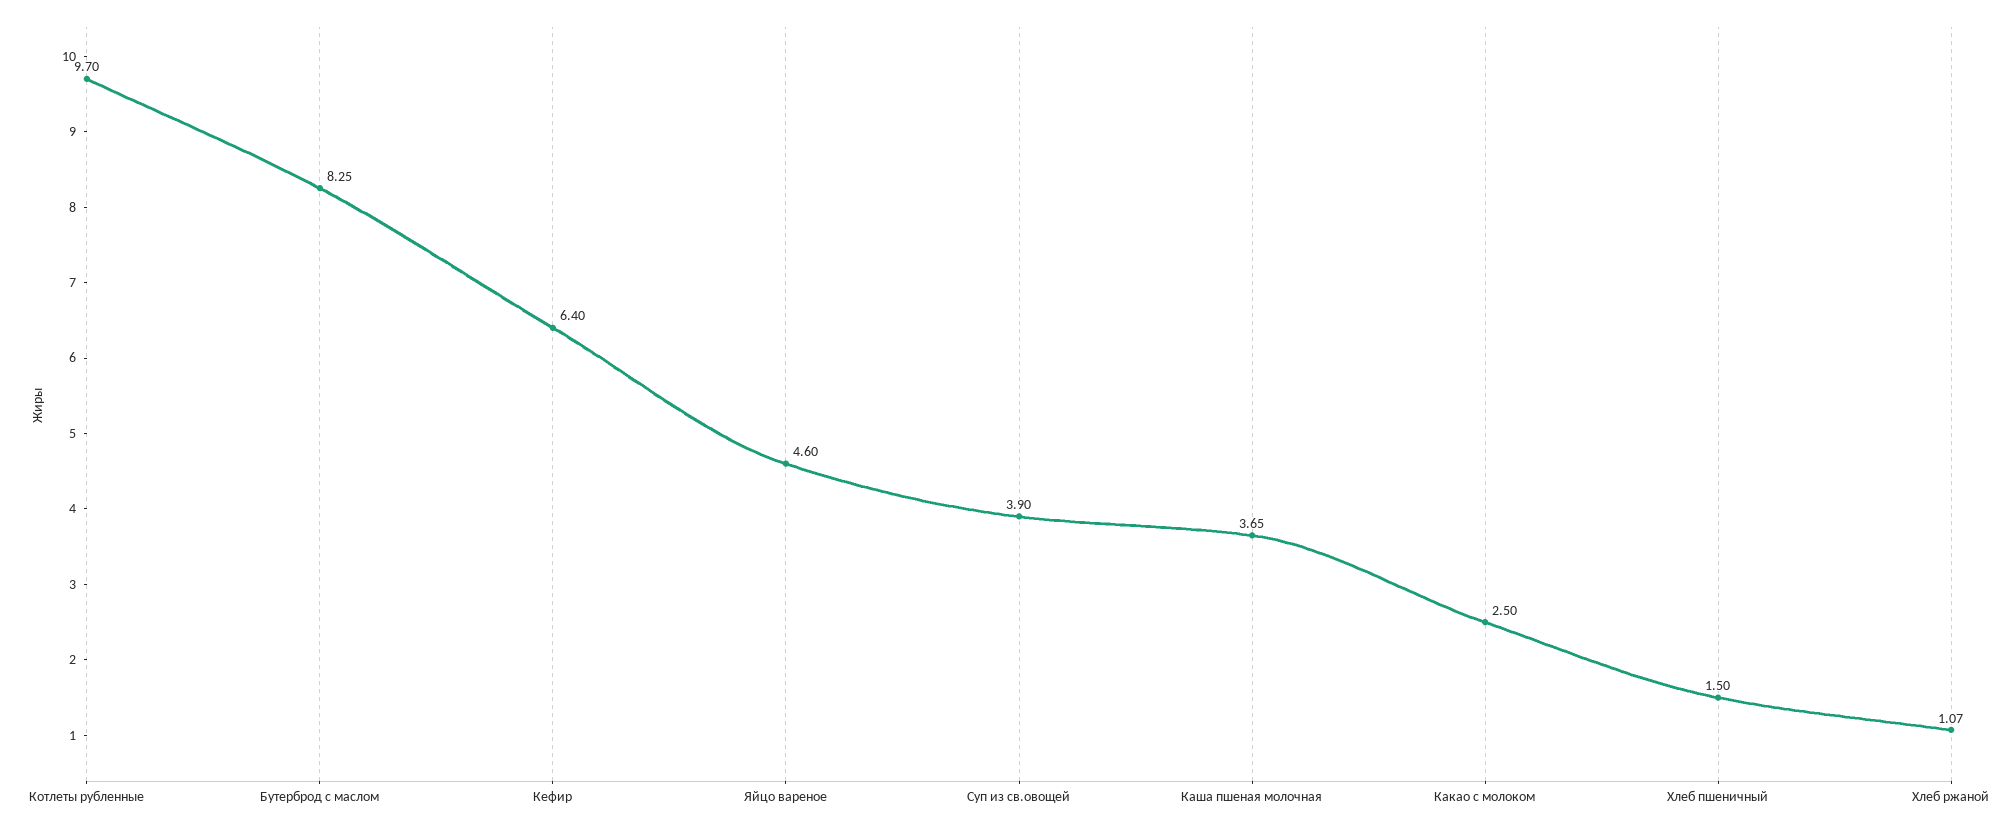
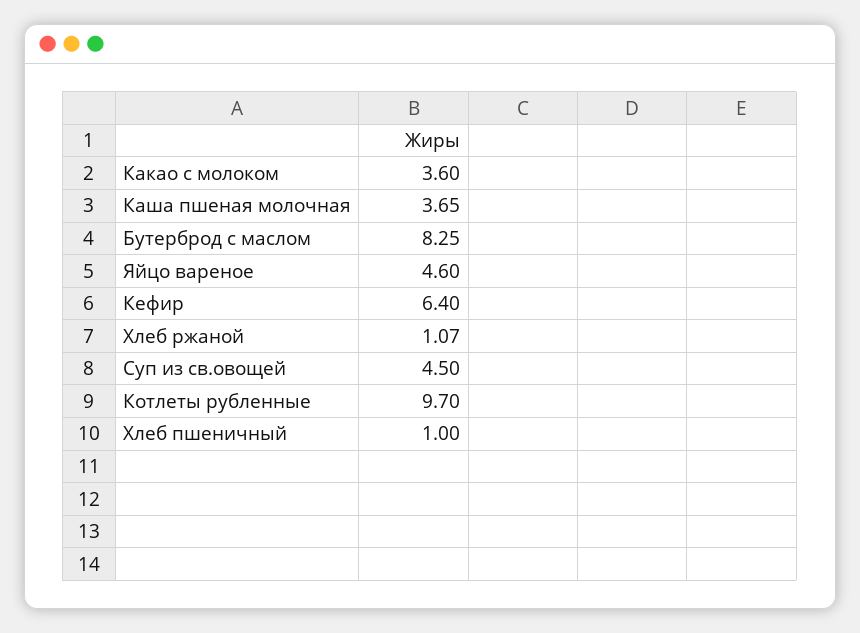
  {
    "Котлеты рубленные": 9.7,
    "Бутерброд с маслом": 8.25,
    "Кефир": 6.4,
    "Яйцо вареное": 4.6,
-   "Суп из св.овощей": 3.9,
+   "Суп из св.овощей": 4.5,
    "Каша пшеная молочная": 3.65,
-   "Какао с молоком": 2.5,
+   "Какао с молоком": 3.6,
-   "Хлеб пшеничный": 1.5,
+   "Хлеб пшеничный": 1,
    "Хлеб ржаной": 1.07
  }

